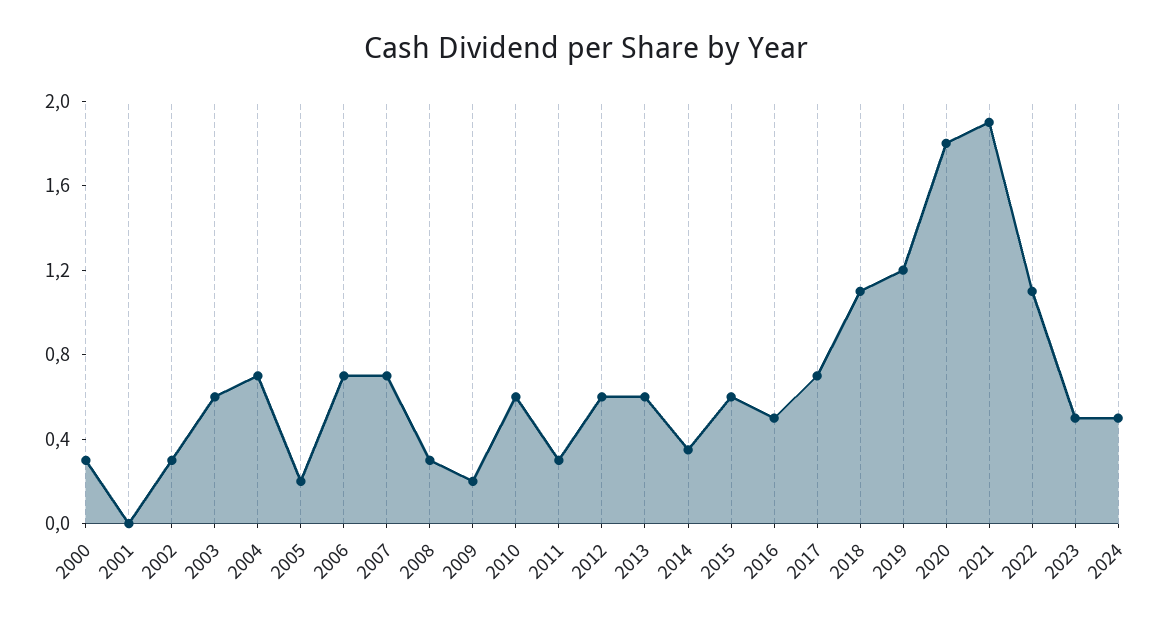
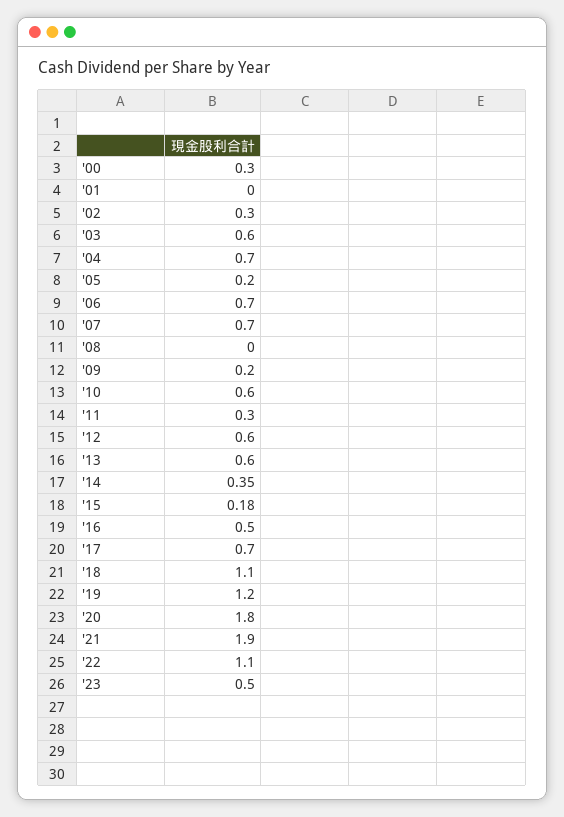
  {
    "2000": 0.3,
    "2001": 0,
    "2002": 0.3,
    "2003": 0.6,
    "2004": 0.7,
    "2005": 0.2,
    "2006": 0.7,
    "2007": 0.7,
-   "2008": 0.3,
+   "2008": 0,
    "2009": 0.2,
    "2010": 0.6,
    "2011": 0.3,
    "2012": 0.6,
    "2013": 0.6,
    "2014": 0.35,
-   "2015": 0.6,
+   "2015": 0.18,
    "2016": 0.5,
    "2017": 0.7,
    "2018": 1.1,
    "2019": 1.2,
    "2020": 1.8,
    "2021": 1.9,
    "2022": 1.1,
-   "2023": 0.5,
+   "2023": 0.5
-   "2024": 0.5
  }

